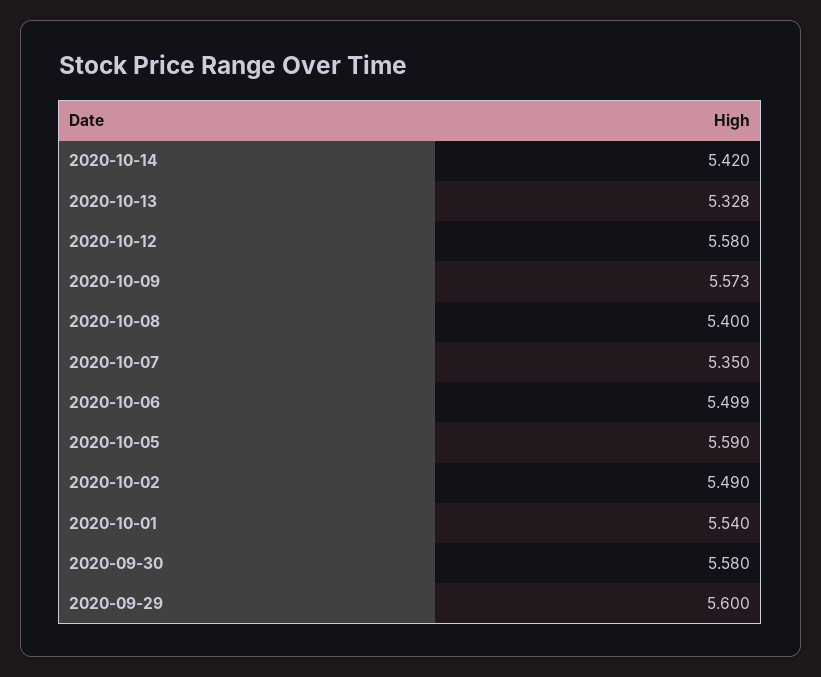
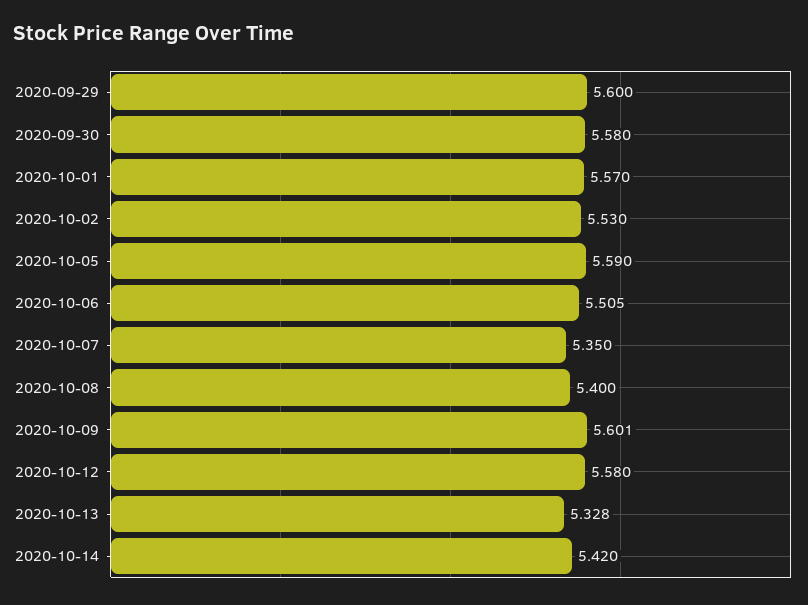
  {
    "2020-10-14": 5.42,
    "2020-10-13": 5.328,
    "2020-10-12": 5.58,
-   "2020-10-09": 5.573,
+   "2020-10-09": 5.601,
    "2020-10-08": 5.4,
    "2020-10-07": 5.35,
-   "2020-10-06": 5.499,
+   "2020-10-06": 5.505,
    "2020-10-05": 5.59,
-   "2020-10-02": 5.49,
+   "2020-10-02": 5.53,
-   "2020-10-01": 5.54,
+   "2020-10-01": 5.57,
    "2020-09-30": 5.58,
    "2020-09-29": 5.6
  }

